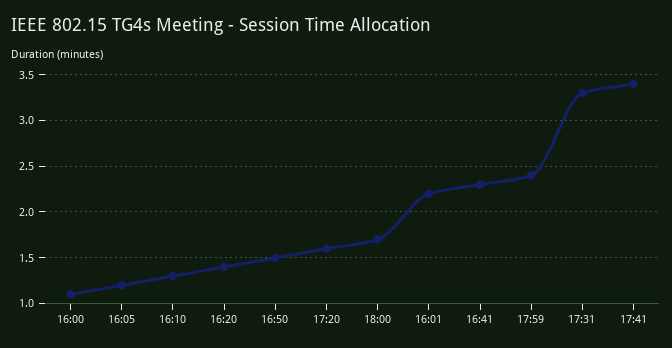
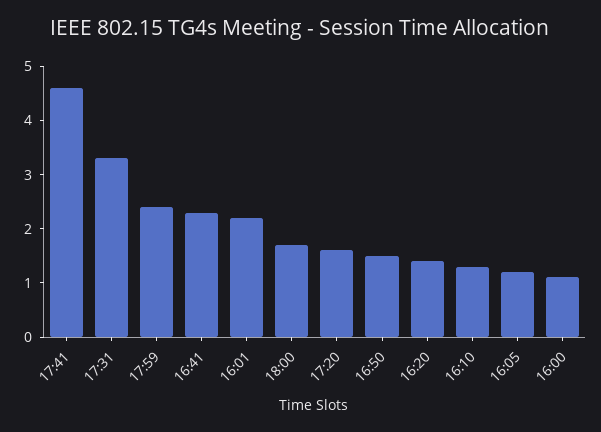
  {
    "16:00": 1.1,
    "16:05": 1.2,
    "16:10": 1.3,
    "16:20": 1.4,
    "16:50": 1.5,
    "17:20": 1.6,
    "18:00": 1.7,
    "16:01": 2.2,
    "16:41": 2.3,
    "17:59": 2.4,
    "17:31": 3.3,
-   "17:41": 3.4
+   "17:41": 4.5
  }

